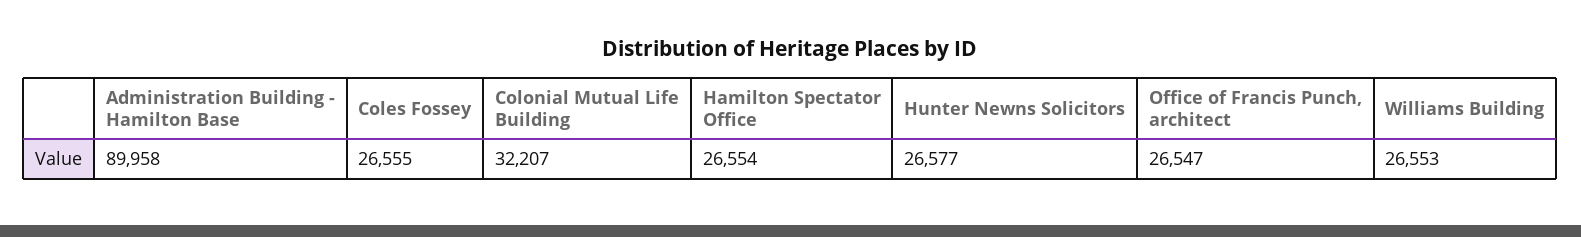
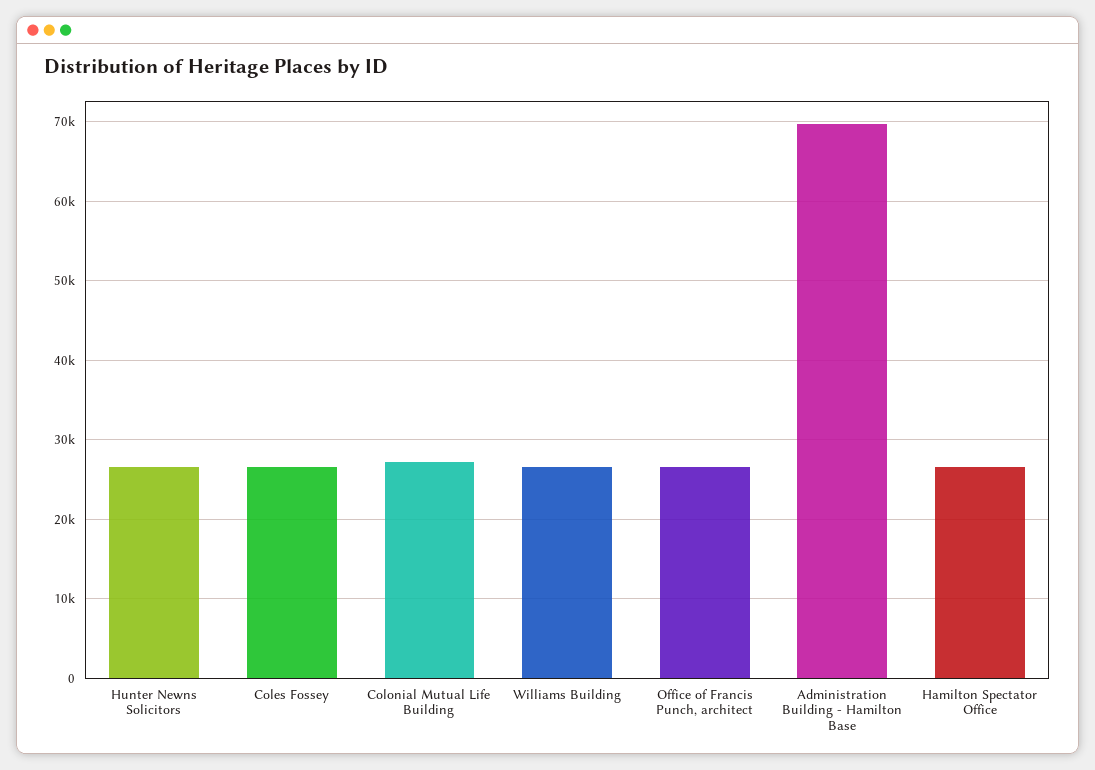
  {
-   "Administration Building - Hamilton Base": 89958,
+   "Administration Building - Hamilton Base": 70000,
    "Coles Fossey": 26555,
-   "Colonial Mutual Life Building": 32207,
+   "Colonial Mutual Life Building": 27000,
    "Hamilton Spectator Office": 26554,
    "Hunter Newns Solicitors": 26577,
    "Office of Francis Punch, architect": 26547,
    "Williams Building": 26553
  }

